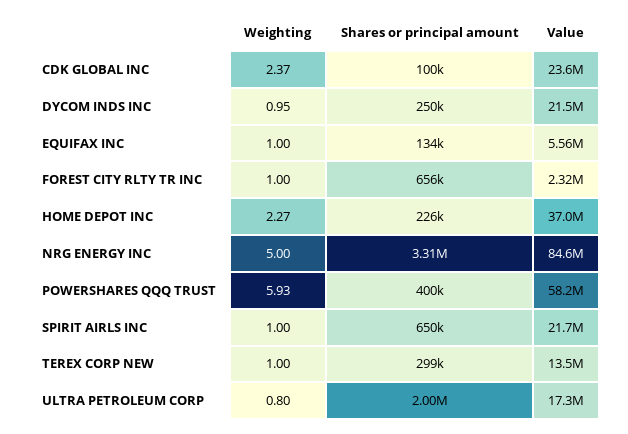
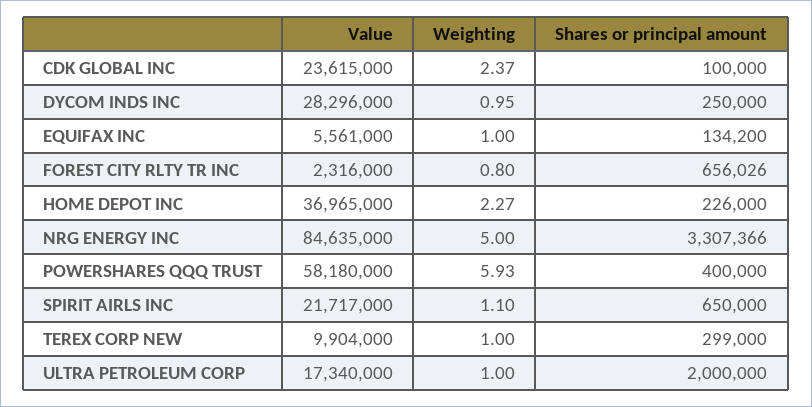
  {
    "Weighting": {
      "CDK GLOBAL INC": 2.37,
      "DYCOM INDS INC": 0.95,
      "EQUIFAX INC": 1,
-     "FOREST CITY RLTY TR INC": 1,
+     "FOREST CITY RLTY TR INC": 0.8,
      "HOME DEPOT INC": 2.27,
      "NRG ENERGY INC": 5,
      "POWERSHARES QQQ TRUST": 5.93,
-     "SPIRIT AIRLS INC": 1,
+     "SPIRIT AIRLS INC": 1.1,
      "TEREX CORP NEW": 1,
-     "ULTRA PETROLEUM CORP": 0.8
+     "ULTRA PETROLEUM CORP": 1
    },
    "Shares or principal amount": {
      "CDK GLOBAL INC": 100000,
      "DYCOM INDS INC": 250000,
      "EQUIFAX INC": 134200,
      "FOREST CITY RLTY TR INC": 656026,
      "HOME DEPOT INC": 226000,
      "NRG ENERGY INC": 3307366,
      "POWERSHARES QQQ TRUST": 400000,
      "SPIRIT AIRLS INC": 650000,
      "TEREX CORP NEW": 299000,
      "ULTRA PETROLEUM CORP": 2000000
    },
    "Value": {
      "CDK GLOBAL INC": 23615000,
-     "DYCOM INDS INC": 21500000,
+     "DYCOM INDS INC": 28296000,
      "EQUIFAX INC": 5561000,
      "FOREST CITY RLTY TR INC": 2316000,
      "HOME DEPOT INC": 36965000,
      "NRG ENERGY INC": 84635000,
      "POWERSHARES QQQ TRUST": 58180000,
      "SPIRIT AIRLS INC": 21717000,
-     "TEREX CORP NEW": 13500000,
+     "TEREX CORP NEW": 9904000,
      "ULTRA PETROLEUM CORP": 17340000
    }
  }

